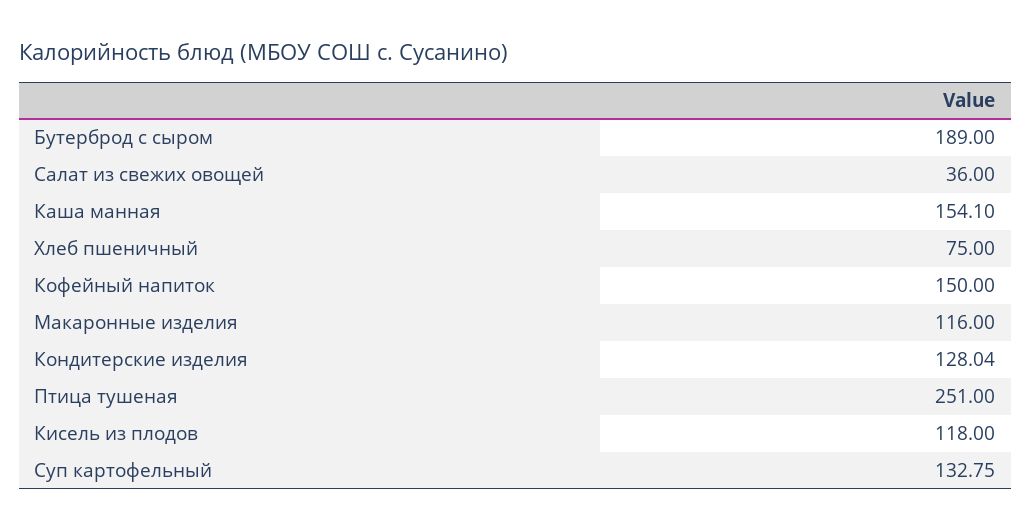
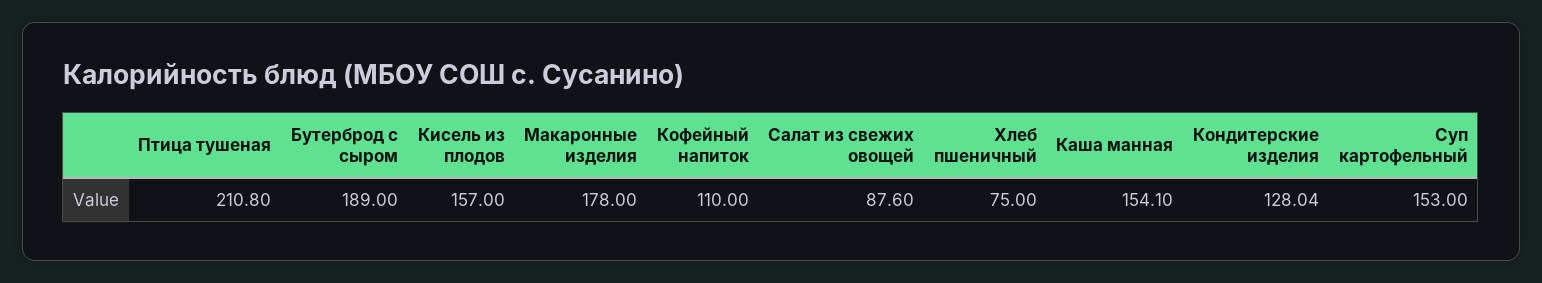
  {
    "Бутерброд с сыром": 189,
-   "Салат из свежих овощей": 36,
+   "Салат из свежих овощей": 87.6,
    "Каша манная": 154.1,
    "Хлеб пшеничный": 75,
-   "Кофейный напиток": 150,
+   "Кофейный напиток": 110,
-   "Макаронные изделия": 116,
+   "Макаронные изделия": 178,
    "Кондитерские изделия": 128.04,
-   "Птица тушеная": 251,
+   "Птица тушеная": 210.8,
-   "Кисель из плодов": 118,
+   "Кисель из плодов": 157,
-   "Суп картофельный": 132.75
+   "Суп картофельный": 153
  }

